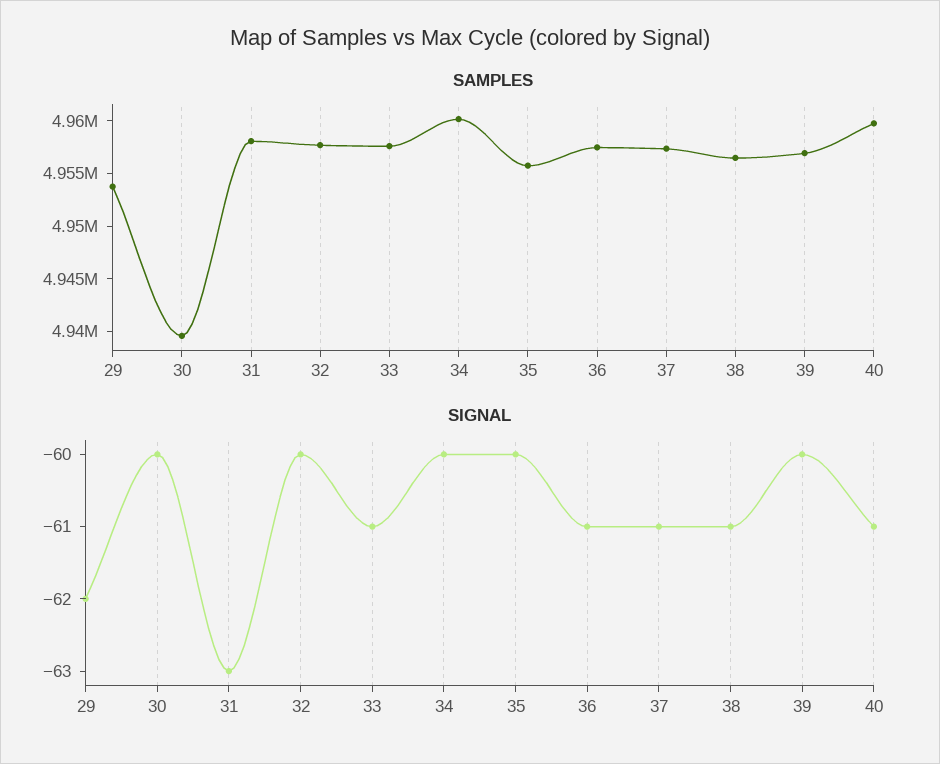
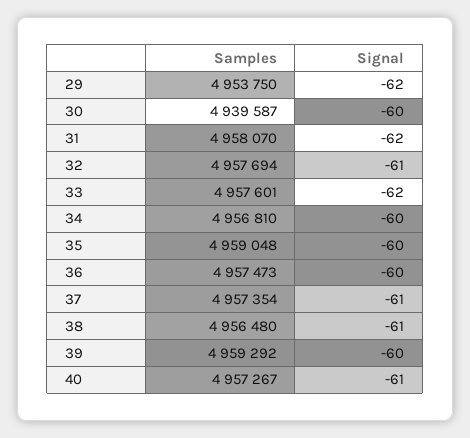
  {
    "SAMPLES": {
      "29": 4953750,
      "30": 4939587,
      "31": 4958070,
      "32": 4957694,
      "33": 4957601,
-     "34": 4960000,
+     "34": 4956810,
-     "35": 4956000,
+     "35": 4959048,
      "36": 4957473,
      "37": 4957354,
      "38": 4956480,
-     "39": 4957000,
+     "39": 4959292,
-     "40": 4960000
+     "40": 4957267
    },
    "SIGNAL": {
      "29": -62,
      "30": -60,
-     "31": -63,
+     "31": -62,
-     "32": -60,
+     "32": -61,
-     "33": -61,
+     "33": -62,
      "34": -60,
      "35": -60,
-     "36": -61,
+     "36": -60,
      "37": -61,
      "38": -61,
      "39": -60,
      "40": -61
    }
  }

